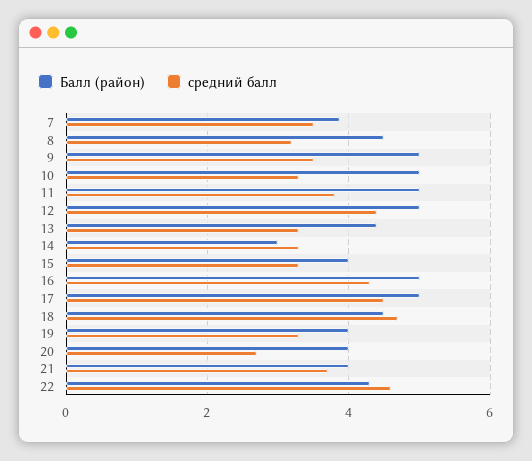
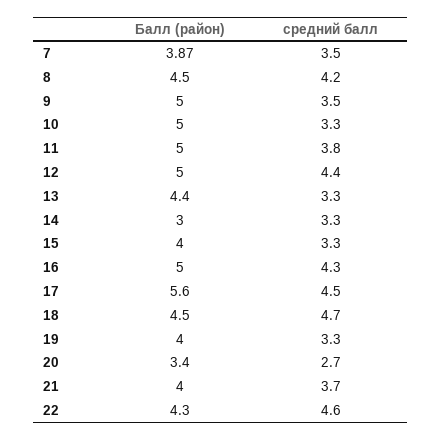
  {
    "Балл (район)": {
      "7": 3.87,
      "8": 4.5,
      "9": 5,
      "10": 5,
      "11": 5,
      "12": 5,
      "13": 4.4,
      "14": 3,
      "15": 4,
      "16": 5,
-     "17": 5,
+     "17": 5.6,
      "18": 4.5,
      "19": 4,
-     "20": 4,
+     "20": 3.4,
      "21": 4,
      "22": 4.3
    },
    "средний балл": {
      "7": 3.5,
-     "8": 3.2,
+     "8": 4.2,
      "9": 3.5,
      "10": 3.3,
      "11": 3.8,
      "12": 4.4,
      "13": 3.3,
      "14": 3.3,
      "15": 3.3,
      "16": 4.3,
      "17": 4.5,
      "18": 4.7,
      "19": 3.3,
      "20": 2.7,
      "21": 3.7,
      "22": 4.6
    }
  }

